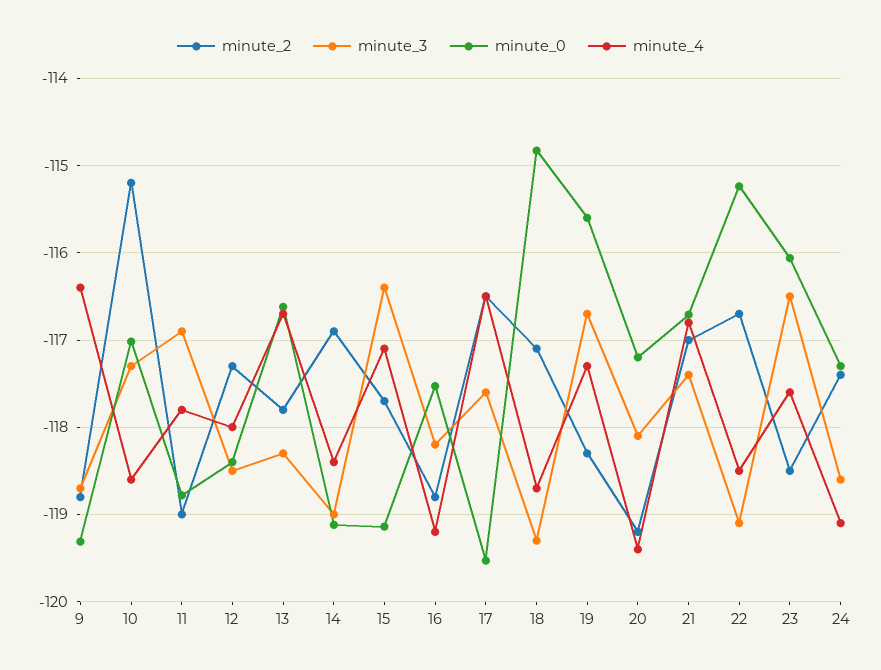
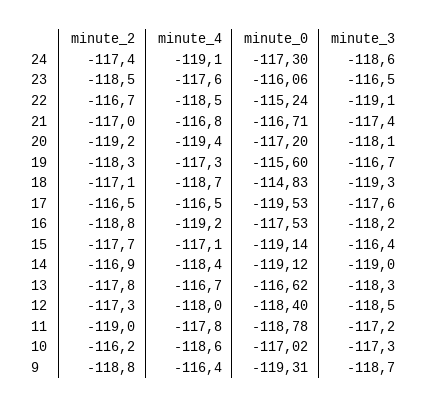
  {
    "minute_2": {
      "9": -118.8,
-     "10": -115.2,
+     "10": -116.2,
      "11": -119,
      "12": -117.3,
      "13": -117.8,
      "14": -116.9,
      "15": -117.7,
      "16": -118.8,
      "17": -116.5,
      "18": -117.1,
      "19": -118.3,
      "20": -119.2,
      "21": -117,
      "22": -116.7,
      "23": -118.5,
      "24": -117.4
    },
    "minute_3": {
      "9": -118.7,
      "10": -117.3,
-     "11": -116.9,
+     "11": -117.2,
      "12": -118.5,
      "13": -118.3,
      "14": -119,
      "15": -116.4,
      "16": -118.2,
      "17": -117.6,
      "18": -119.3,
      "19": -116.7,
      "20": -118.1,
      "21": -117.4,
      "22": -119.1,
      "23": -116.5,
      "24": -118.6
    },
    "minute_0": {
      "9": -119.31,
      "10": -117.02,
      "11": -118.78,
      "12": -118.4,
      "13": -116.62,
      "14": -119.12,
      "15": -119.14,
      "16": -117.53,
      "17": -119.53,
      "18": -114.83,
      "19": -115.6,
      "20": -117.2,
      "21": -116.71,
      "22": -115.24,
      "23": -116.06,
      "24": -117.3
    },
    "minute_4": {
      "9": -116.4,
      "10": -118.6,
      "11": -117.8,
      "12": -118,
      "13": -116.7,
      "14": -118.4,
      "15": -117.1,
      "16": -119.2,
      "17": -116.5,
      "18": -118.7,
      "19": -117.3,
      "20": -119.4,
      "21": -116.8,
      "22": -118.5,
      "23": -117.6,
      "24": -119.1
    }
  }

